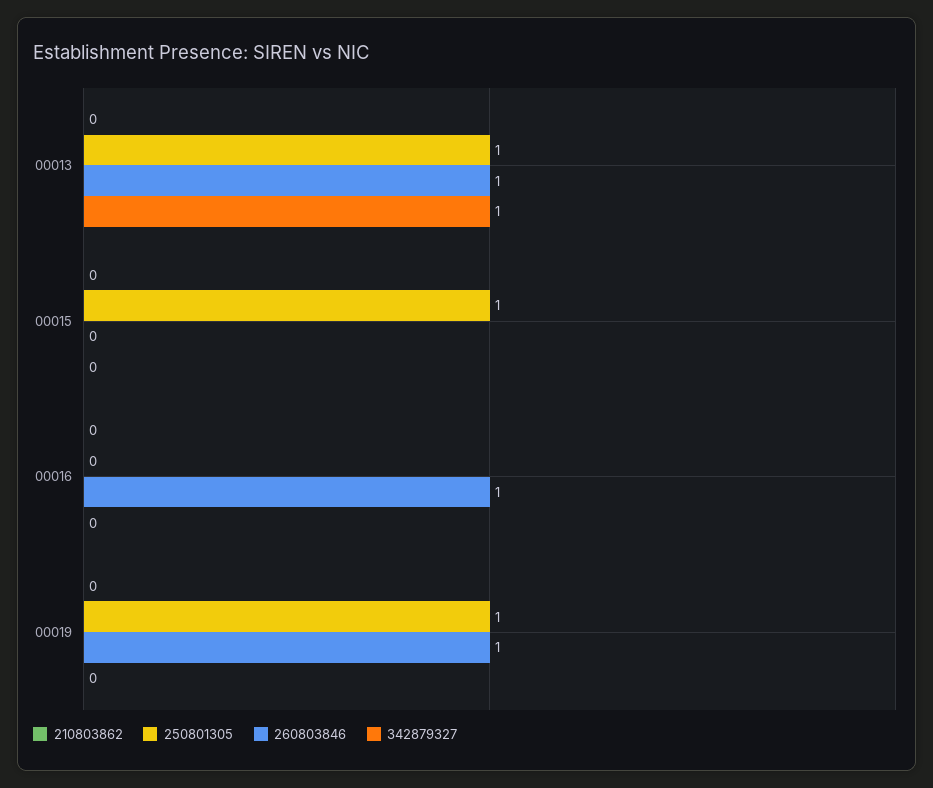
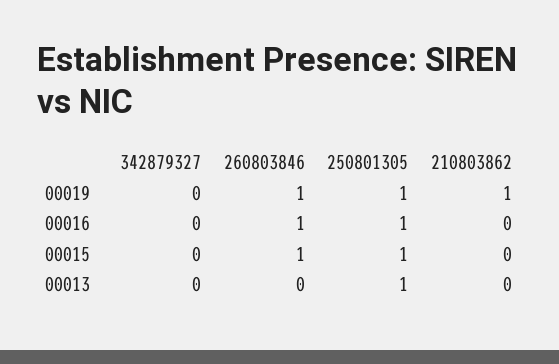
  {
    "210803862": {
      "00013": 0,
      "00015": 0,
      "00016": 0,
-     "00019": 0
+     "00019": 1
    },
    "250801305": {
      "00013": 1,
      "00015": 1,
-     "00016": 0,
+     "00016": 1,
      "00019": 1
    },
    "260803846": {
-     "00013": 1,
+     "00013": 0,
-     "00015": 0,
+     "00015": 1,
      "00016": 1,
      "00019": 1
    },
    "342879327": {
-     "00013": 1,
+     "00013": 0,
      "00015": 0,
      "00016": 0,
      "00019": 0
    }
  }

